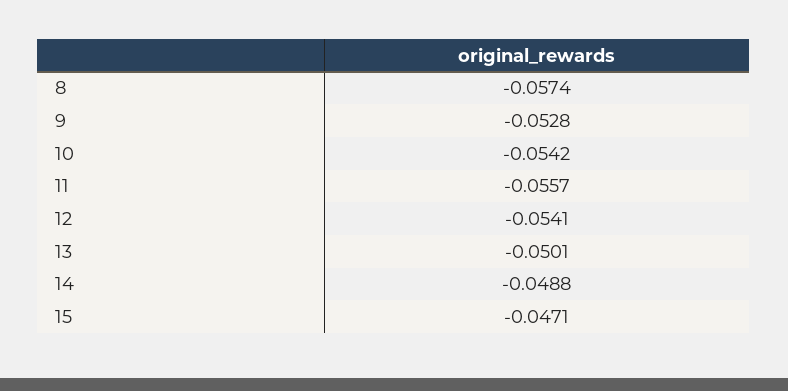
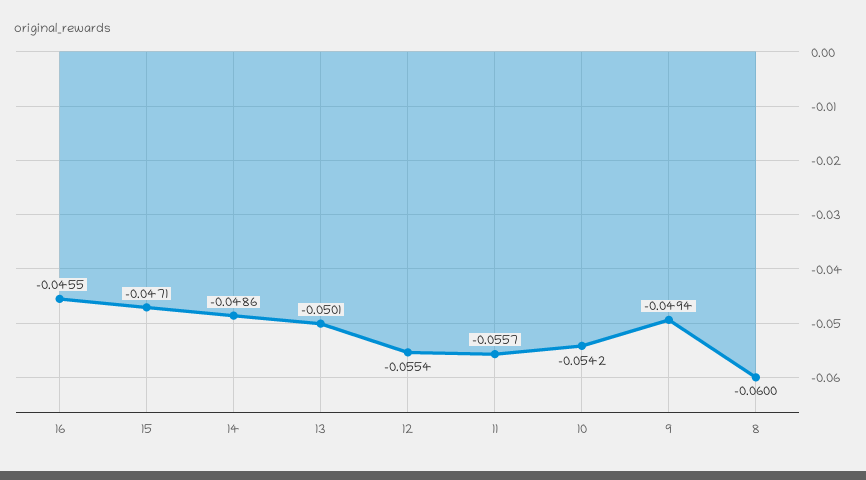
  {
-   "8": -0.0574,
+   "8": -0.06,
-   "9": -0.0528,
+   "9": -0.0494,
    "10": -0.0542,
    "11": -0.0557,
-   "12": -0.0541,
+   "12": -0.0554,
    "13": -0.0501,
-   "14": -0.0488,
+   "14": -0.0486,
-   "15": -0.0471
+   "15": -0.0471,
+   "16": -0.0455
  }

